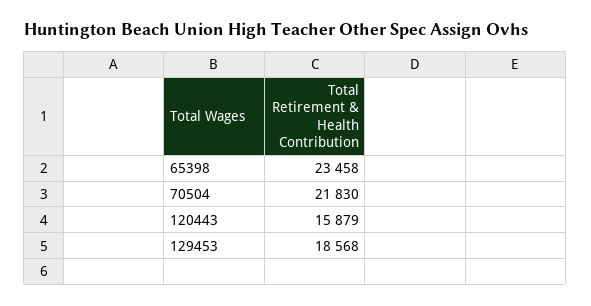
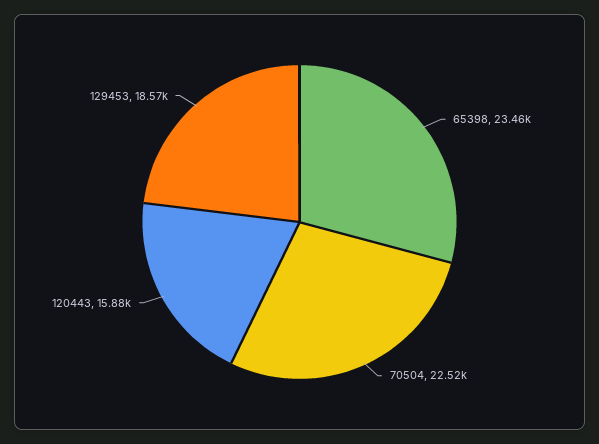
  {
    "65398": 23458,
-   "70504": 21830,
+   "70504": 22520,
    "120443": 15879,
    "129453": 18568
  }

